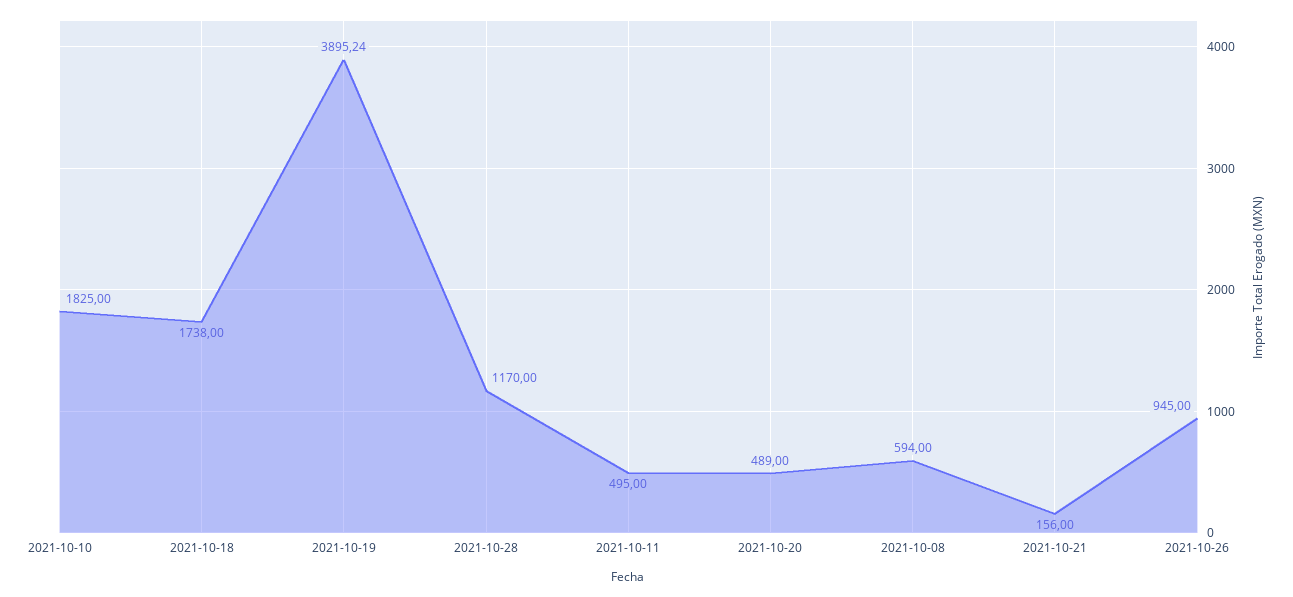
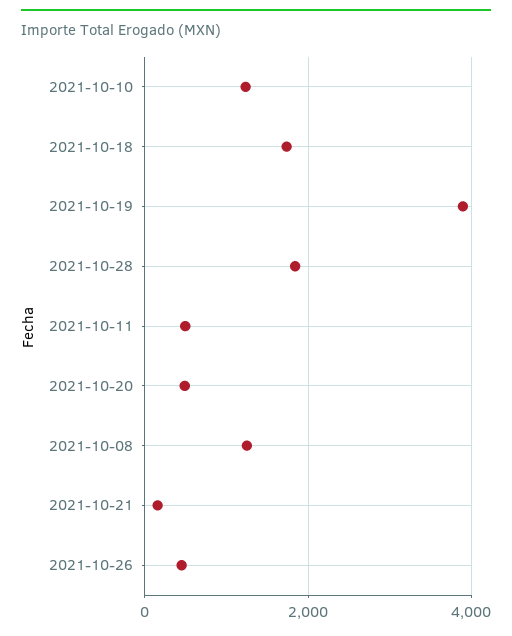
  {
-   "2021-10-10": 1825,
+   "2021-10-10": 1200,
    "2021-10-18": 1738,
    "2021-10-19": 3895.24,
-   "2021-10-28": 1170,
+   "2021-10-28": 1800,
    "2021-10-11": 495,
    "2021-10-20": 489,
-   "2021-10-08": 594,
+   "2021-10-08": 1200,
    "2021-10-21": 156,
-   "2021-10-26": 945
+   "2021-10-26": 400
  }

